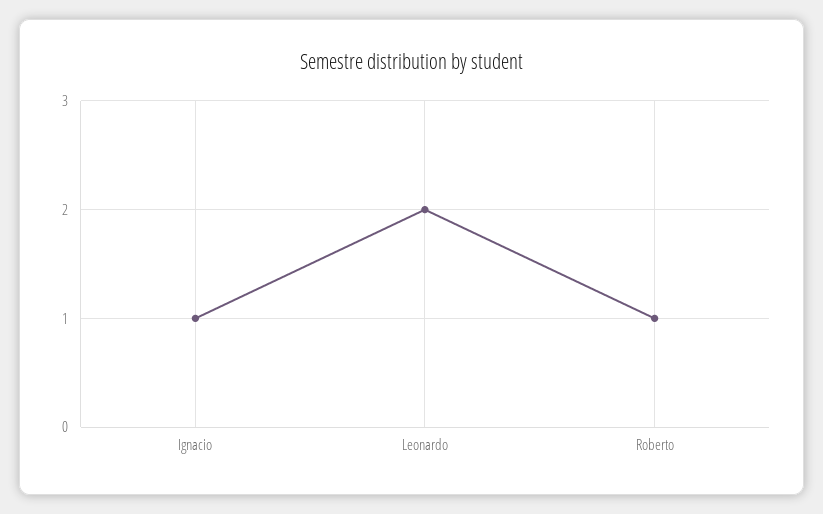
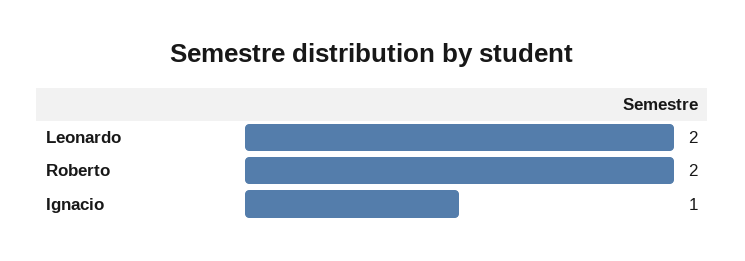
  {
    "Ignacio": 1,
    "Leonardo": 2,
-   "Roberto": 1
+   "Roberto": 2
  }

